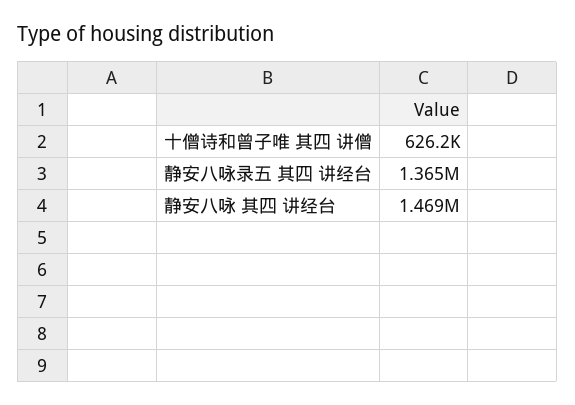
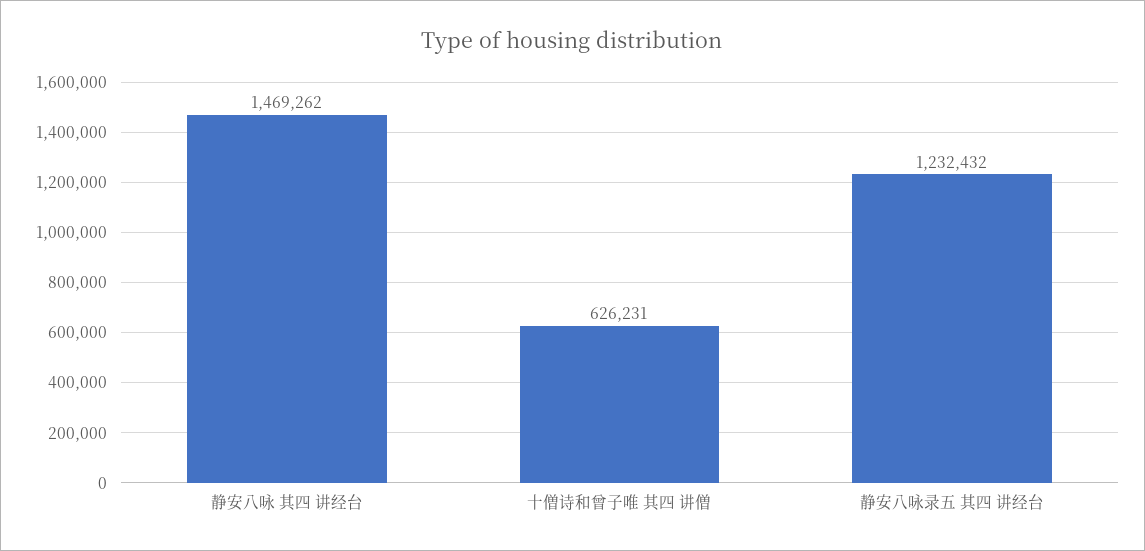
  {
    "十僧诗和曾子唯 其四 讲僧": 626231,
-   "静安八咏录五 其四 讲经台": 1365000,
+   "静安八咏录五 其四 讲经台": 1232432,
    "静安八咏 其四 讲经台": 1469262
  }

